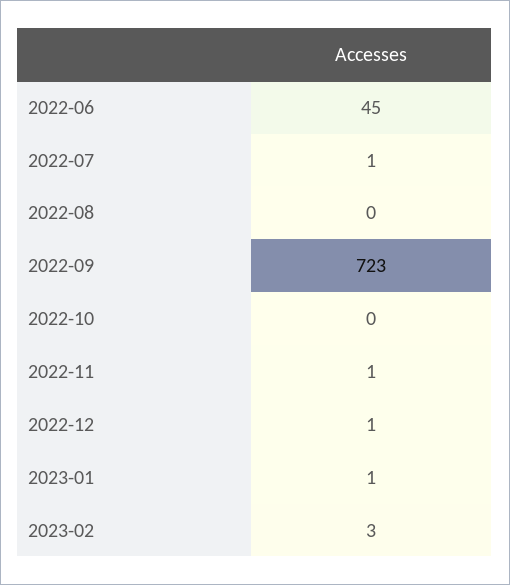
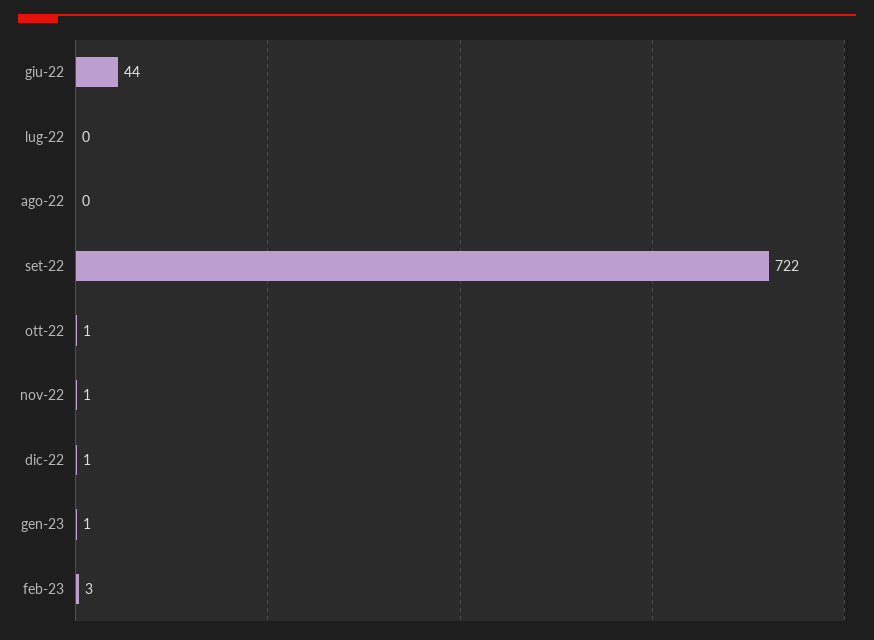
  {
-   "2022-06": 45,
+   "2022-06": 44,
-   "2022-07": 1,
+   "2022-07": 0,
    "2022-08": 0,
-   "2022-09": 723,
+   "2022-09": 722,
-   "2022-10": 0,
+   "2022-10": 1,
    "2022-11": 1,
    "2022-12": 1,
    "2023-01": 1,
    "2023-02": 3
  }

